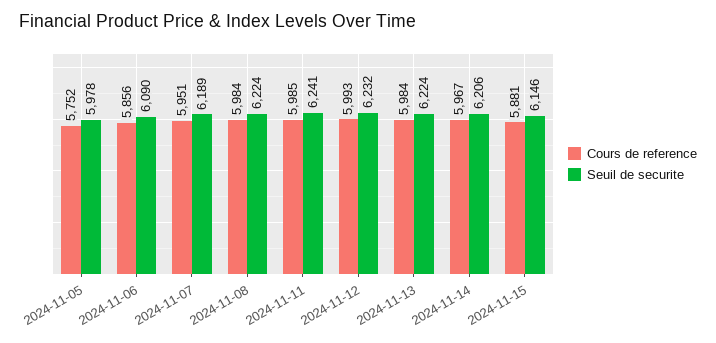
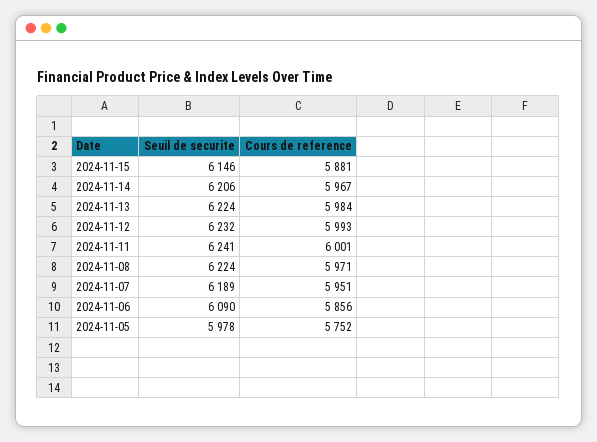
  {
    "Cours de reference": {
      "2024-11-05": 5752,
      "2024-11-06": 5856,
      "2024-11-07": 5951,
-     "2024-11-08": 5984,
+     "2024-11-08": 5971,
-     "2024-11-11": 5985,
+     "2024-11-11": 6001,
      "2024-11-12": 5993,
      "2024-11-13": 5984,
      "2024-11-14": 5967,
      "2024-11-15": 5881
    },
    "Seuil de securite": {
      "2024-11-05": 5978,
      "2024-11-06": 6090,
      "2024-11-07": 6189,
      "2024-11-08": 6224,
      "2024-11-11": 6241,
      "2024-11-12": 6232,
      "2024-11-13": 6224,
      "2024-11-14": 6206,
      "2024-11-15": 6146
    }
  }

